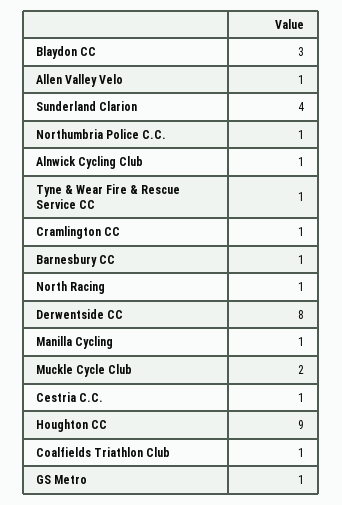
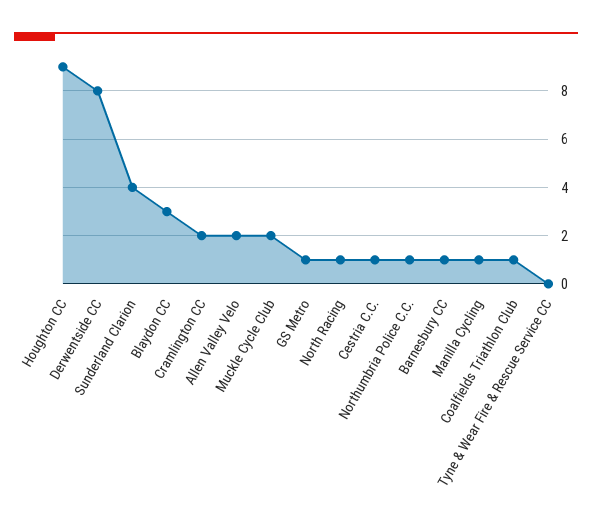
  {
    "Blaydon CC": 3,
-   "Allen Valley Velo": 1,
+   "Allen Valley Velo": 2,
    "Sunderland Clarion": 4,
    "Northumbria Police C.C.": 1,
-   "Alnwick Cycling Club": 1,
-   "Tyne & Wear Fire & Rescue Service CC": 1,
+   "Tyne & Wear Fire & Rescue Service CC": 0,
-   "Cramlington CC": 1,
+   "Cramlington CC": 2,
    "Barnesbury CC": 1,
    "North Racing": 1,
    "Derwentside CC": 8,
    "Manilla Cycling": 1,
    "Muckle Cycle Club": 2,
    "Cestria C.C.": 1,
    "Houghton CC": 9,
    "Coalfields Triathlon Club": 1,
    "GS Metro": 1
  }

